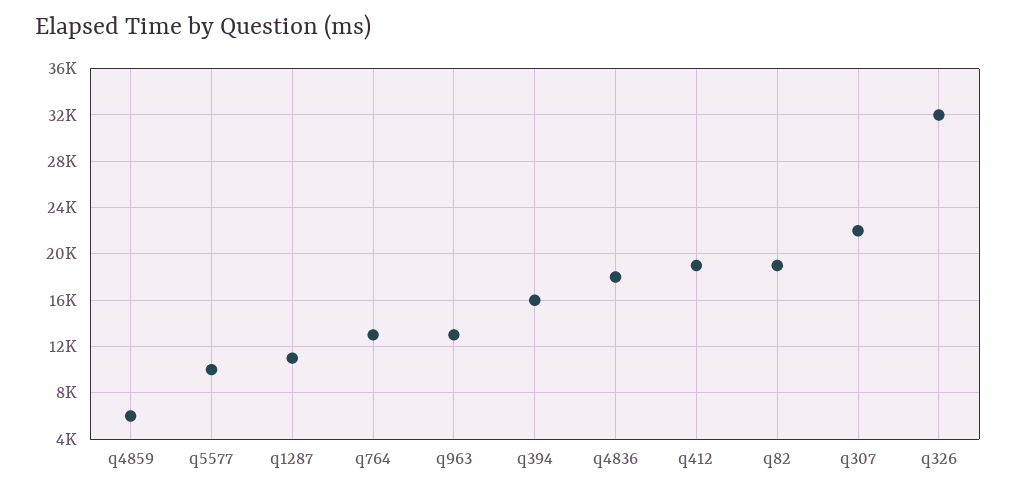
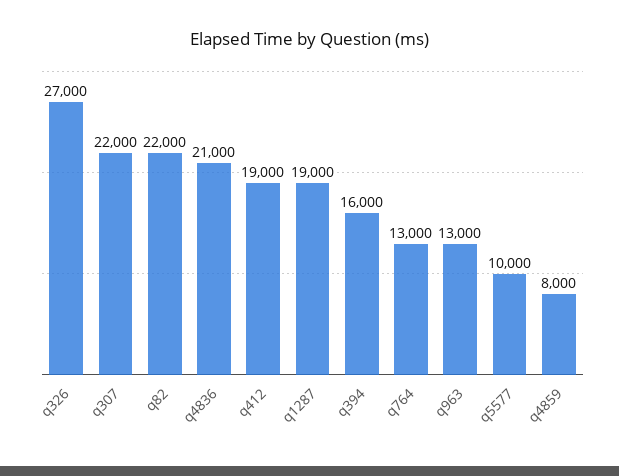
  {
-   "q4859": 6000,
+   "q4859": 8000,
    "q5577": 10000,
-   "q1287": 11000,
+   "q1287": 19000,
    "q764": 13000,
    "q963": 13000,
    "q394": 16000,
-   "q4836": 18000,
+   "q4836": 21000,
    "q412": 19000,
-   "q82": 19000,
+   "q82": 22000,
    "q307": 22000,
-   "q326": 32000
+   "q326": 27000
  }

